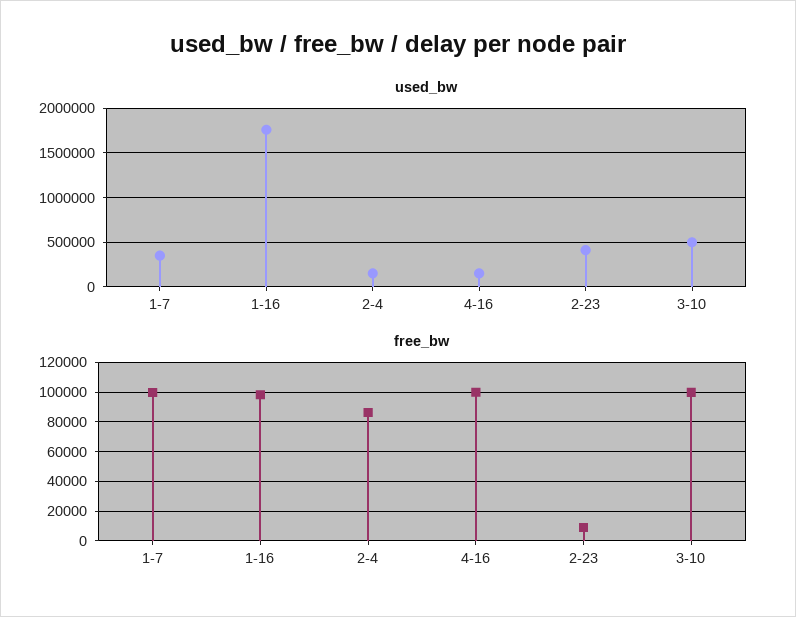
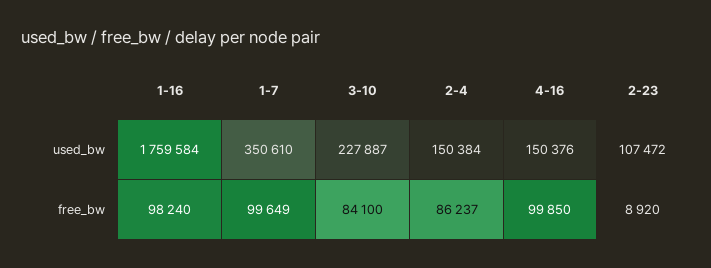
  {
    "used_bw": {
      "1-7": 350610,
      "1-16": 1759584,
      "2-4": 150384,
      "4-16": 150376,
-     "2-23": 400000,
+     "2-23": 107472,
-     "3-10": 500000
+     "3-10": 227887
    },
    "free_bw": {
      "1-7": 99649,
      "1-16": 98240,
      "2-4": 86237,
      "4-16": 99850,
      "2-23": 8920,
-     "3-10": 100000
+     "3-10": 84100
    }
  }

